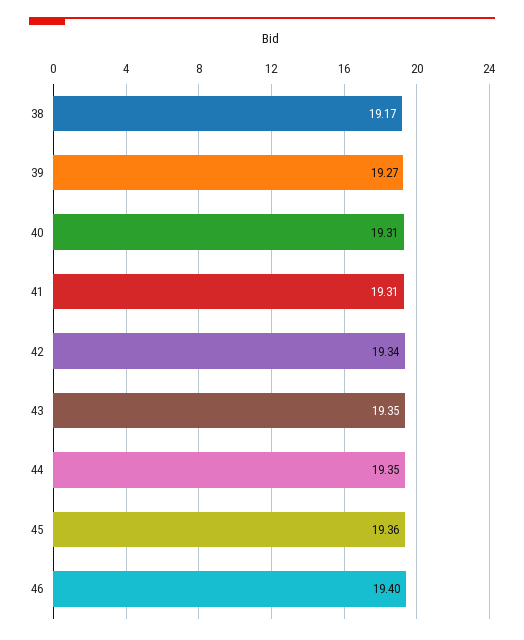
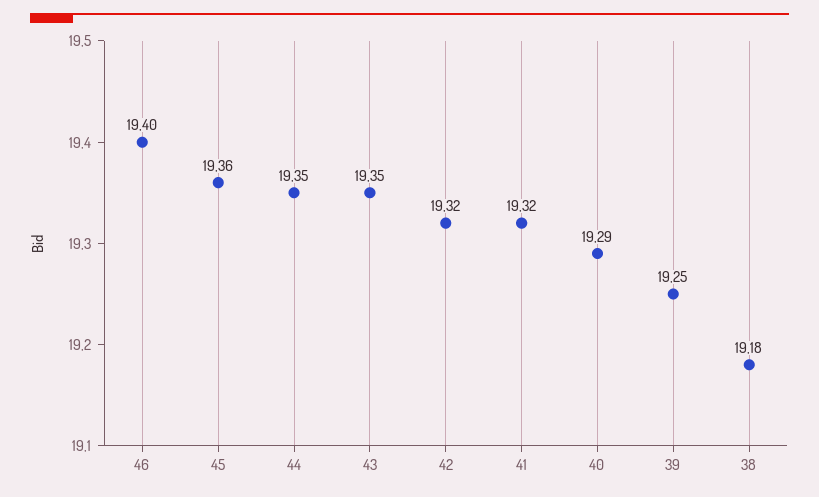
  {
-   "38": 19.17,
+   "38": 19.18,
-   "39": 19.27,
+   "39": 19.25,
-   "40": 19.31,
+   "40": 19.29,
-   "41": 19.31,
+   "41": 19.32,
-   "42": 19.34,
+   "42": 19.32,
    "43": 19.35,
    "44": 19.35,
    "45": 19.36,
    "46": 19.4
  }

